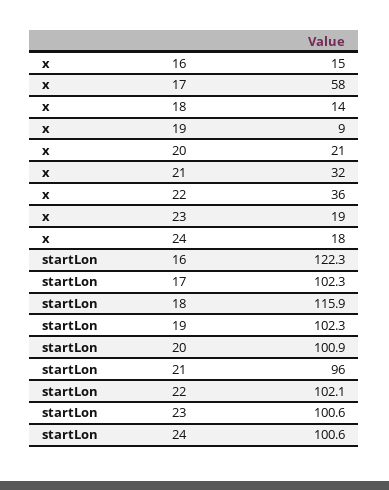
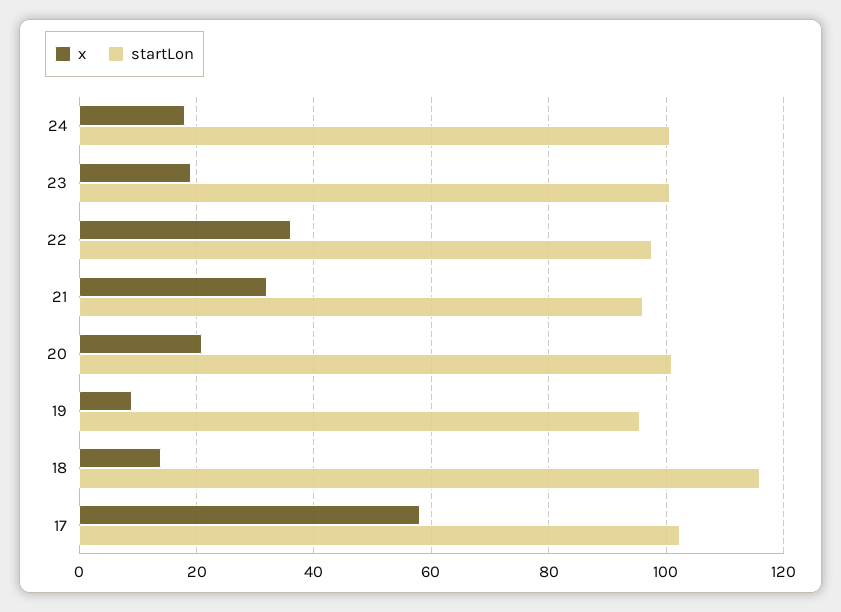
  {
    "x": {
-     "16": 15,
      "17": 58,
      "18": 14,
      "19": 9,
      "20": 21,
      "21": 32,
      "22": 36,
      "23": 19,
      "24": 18
    },
    "startLon": {
-     "16": 122.3,
      "17": 102.3,
      "18": 115.9,
-     "19": 102.3,
+     "19": 96,
      "20": 100.9,
      "21": 96,
-     "22": 102.1,
+     "22": 98,
      "23": 100.6,
      "24": 100.6
    }
  }

